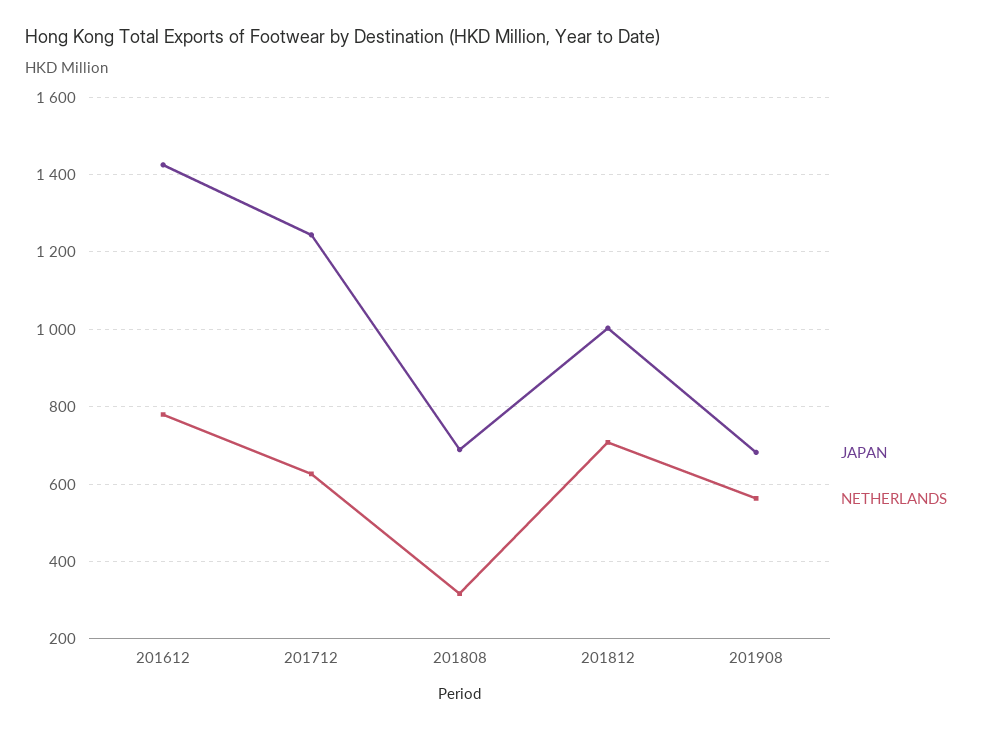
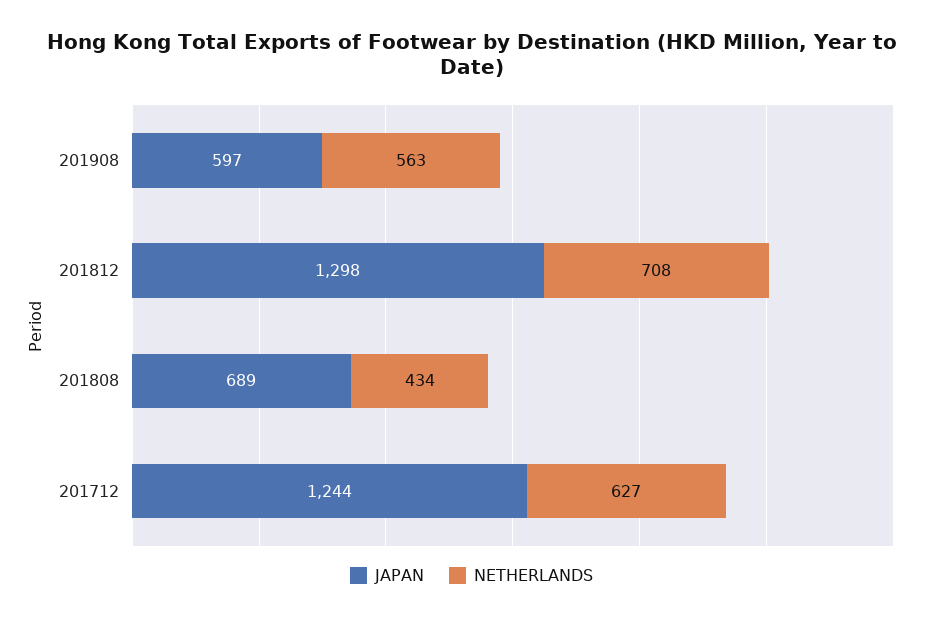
  {
    "JAPAN": {
-     "201612": 1420,
      "201712": 1244,
      "201808": 689,
-     "201812": 1000,
+     "201812": 1298,
-     "201908": 680
+     "201908": 597
    },
    "NETHERLANDS": {
-     "201612": 780,
      "201712": 627,
-     "201808": 320,
+     "201808": 434,
      "201812": 708,
      "201908": 563
    }
  }

